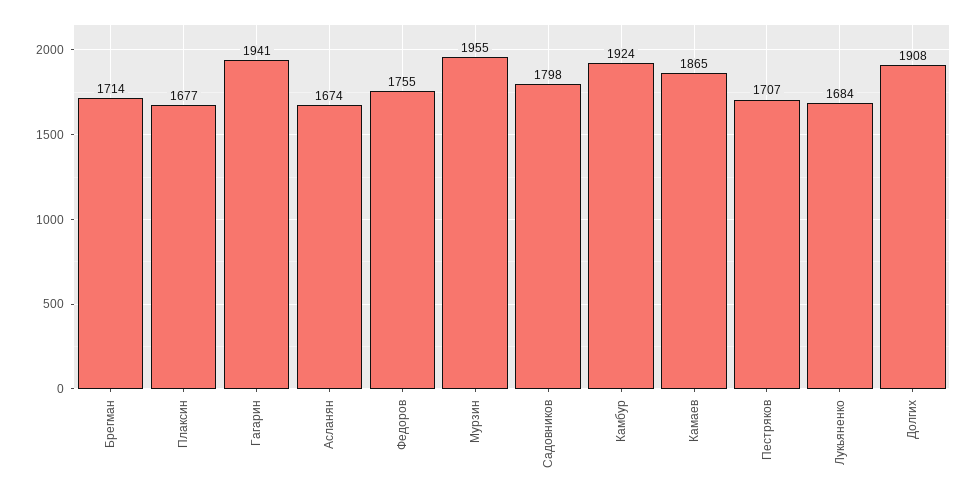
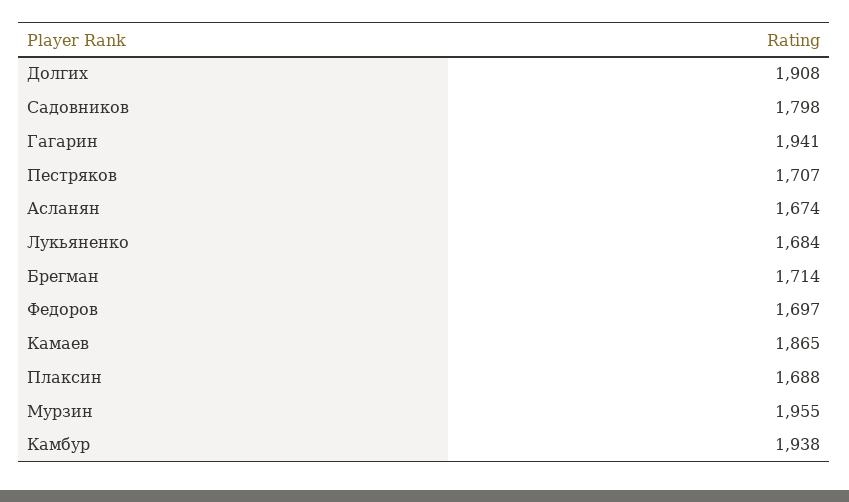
  {
    "Брегман": 1714,
-   "Плаксин": 1677,
+   "Плаксин": 1688,
    "Гагарин": 1941,
    "Асланян": 1674,
-   "Федоров": 1755,
+   "Федоров": 1697,
    "Мурзин": 1955,
    "Садовников": 1798,
-   "Камбур": 1924,
+   "Камбур": 1938,
    "Камаев": 1865,
    "Пестряков": 1707,
    "Лукьяненко": 1684,
    "Долгих": 1908
  }

